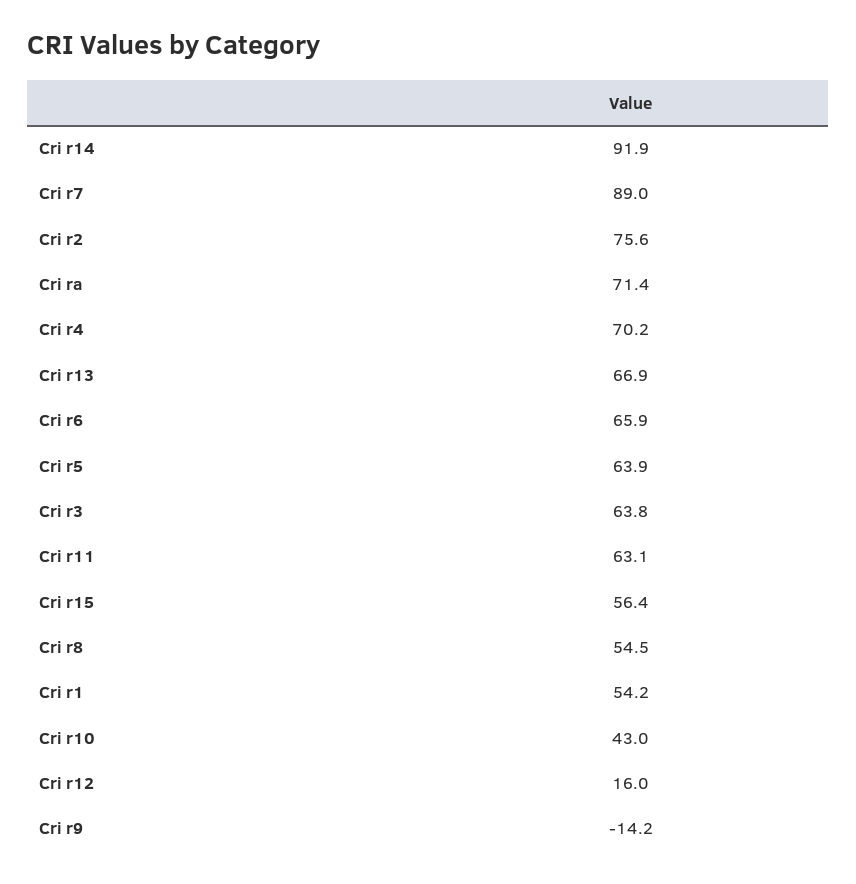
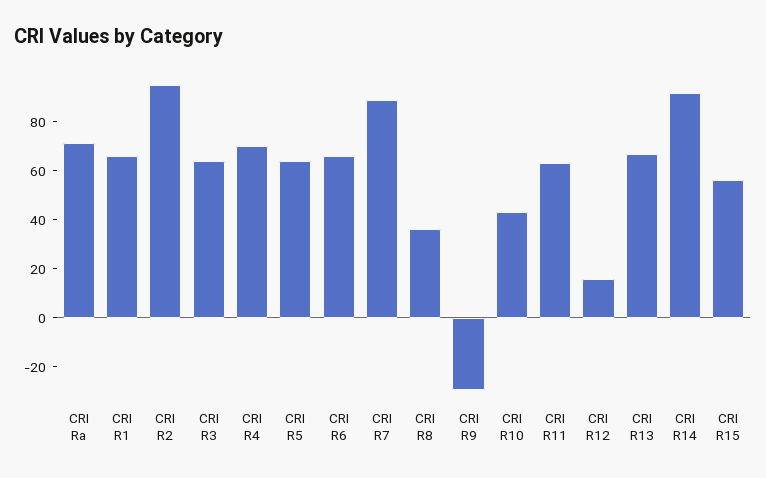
  {
    "Cri r14": 91.9,
    "Cri r7": 89,
-   "Cri r2": 75.6,
+   "Cri r2": 95,
    "Cri ra": 71.4,
    "Cri r4": 70.2,
    "Cri r13": 66.9,
    "Cri r6": 65.9,
    "Cri r5": 63.9,
    "Cri r3": 63.8,
    "Cri r11": 63.1,
    "Cri r15": 56.4,
-   "Cri r8": 54.5,
+   "Cri r8": 35,
-   "Cri r1": 54.2,
+   "Cri r1": 65,
    "Cri r10": 43,
    "Cri r12": 16,
-   "Cri r9": -14.2
+   "Cri r9": -30
  }

